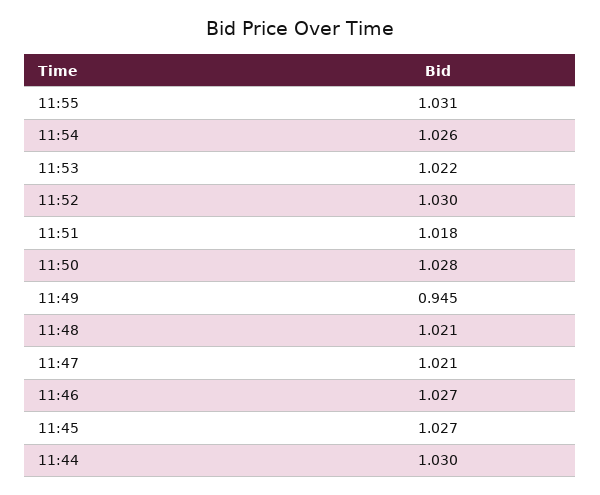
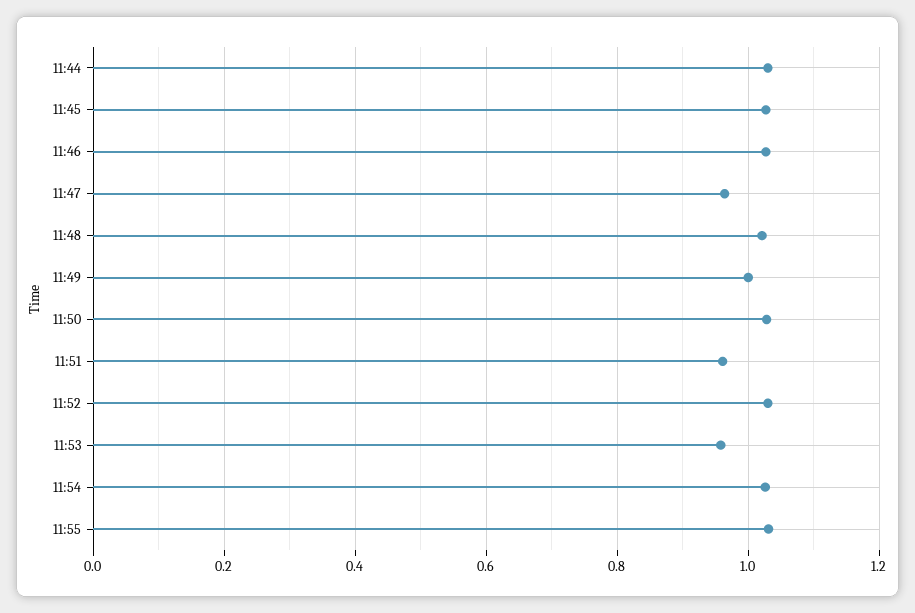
  {
    "11:55": 1.031,
    "11:54": 1.026,
-   "11:53": 1.022,
+   "11:53": 0.96,
    "11:52": 1.03,
-   "11:51": 1.018,
+   "11:51": 0.96,
    "11:50": 1.028,
-   "11:49": 0.945,
+   "11:49": 1,
    "11:48": 1.021,
-   "11:47": 1.021,
+   "11:47": 0.96,
    "11:46": 1.027,
    "11:45": 1.027,
    "11:44": 1.03
  }

